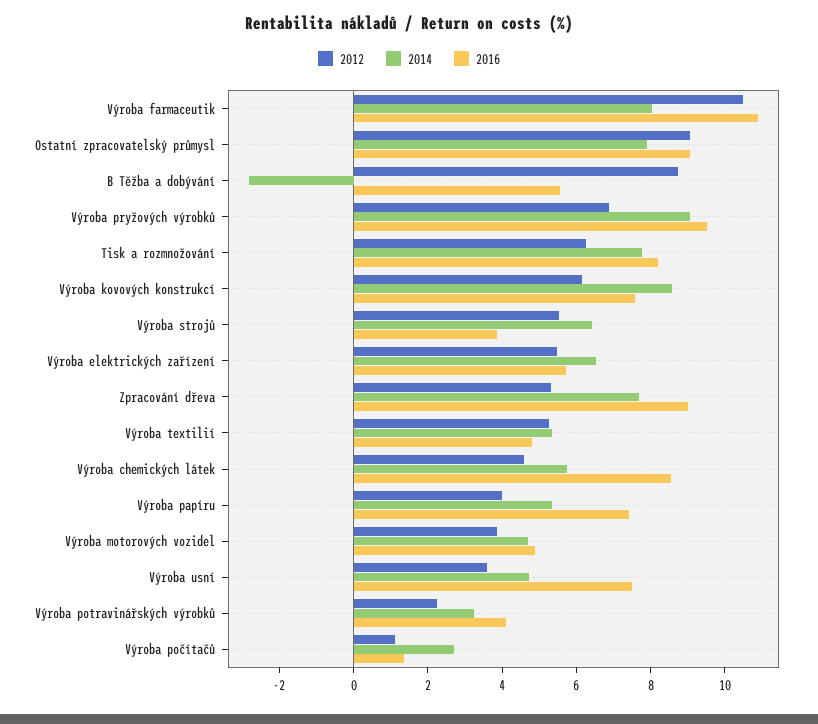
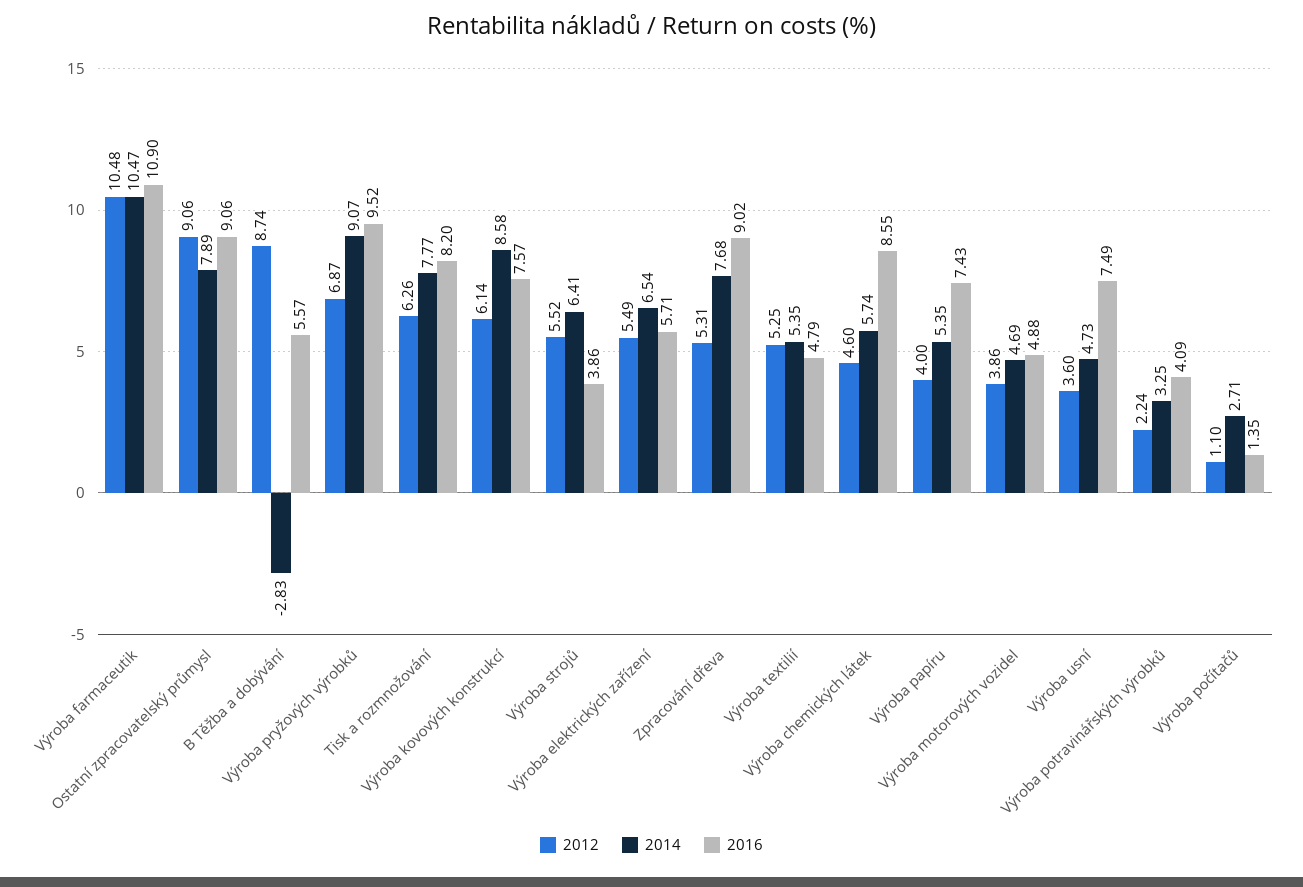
  {
    "2012": {
      "Výroba farmaceutik": 10.48,
      "Ostatní zpracovatelský průmysl": 9.06,
      "B Těžba a dobývání": 8.74,
      "Výroba pryžových výrobků": 6.87,
      "Tisk a rozmnožování": 6.26,
      "Výroba kovových konstrukcí": 6.14,
      "Výroba strojů": 5.52,
      "Výroba elektrických zařízení": 5.49,
      "Zpracování dřeva": 5.31,
      "Výroba textilií": 5.25,
      "Výroba chemických látek": 4.6,
      "Výroba papíru": 4,
      "Výroba motorových vozidel": 3.86,
      "Výroba usní": 3.6,
      "Výroba potravinářských výrobků": 2.24,
      "Výroba počítačů": 1.1
    },
    "2014": {
-     "Výroba farmaceutik": 8,
+     "Výroba farmaceutik": 10.47,
      "Ostatní zpracovatelský průmysl": 7.89,
      "B Těžba a dobývání": -2.83,
      "Výroba pryžových výrobků": 9.07,
      "Tisk a rozmnožování": 7.77,
      "Výroba kovových konstrukcí": 8.58,
      "Výroba strojů": 6.41,
      "Výroba elektrických zařízení": 6.54,
      "Zpracování dřeva": 7.68,
      "Výroba textilií": 5.35,
      "Výroba chemických látek": 5.74,
      "Výroba papíru": 5.35,
      "Výroba motorových vozidel": 4.69,
      "Výroba usní": 4.73,
      "Výroba potravinářských výrobků": 3.25,
      "Výroba počítačů": 2.71
    },
    "2016": {
      "Výroba farmaceutik": 10.9,
      "Ostatní zpracovatelský průmysl": 9.06,
      "B Těžba a dobývání": 5.57,
      "Výroba pryžových výrobků": 9.52,
      "Tisk a rozmnožování": 8.2,
      "Výroba kovových konstrukcí": 7.57,
      "Výroba strojů": 3.86,
      "Výroba elektrických zařízení": 5.71,
      "Zpracování dřeva": 9.02,
      "Výroba textilií": 4.79,
      "Výroba chemických látek": 8.55,
      "Výroba papíru": 7.43,
      "Výroba motorových vozidel": 4.88,
      "Výroba usní": 7.49,
      "Výroba potravinářských výrobků": 4.09,
      "Výroba počítačů": 1.35
    }
  }

